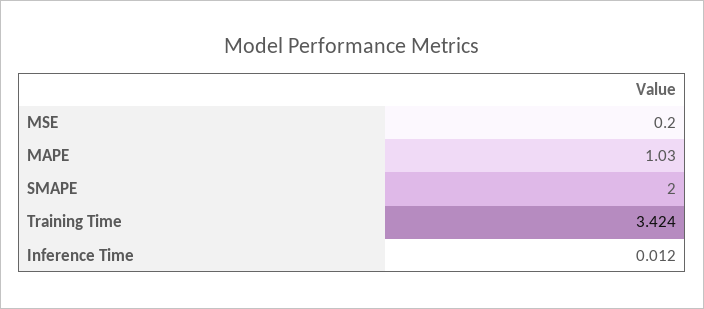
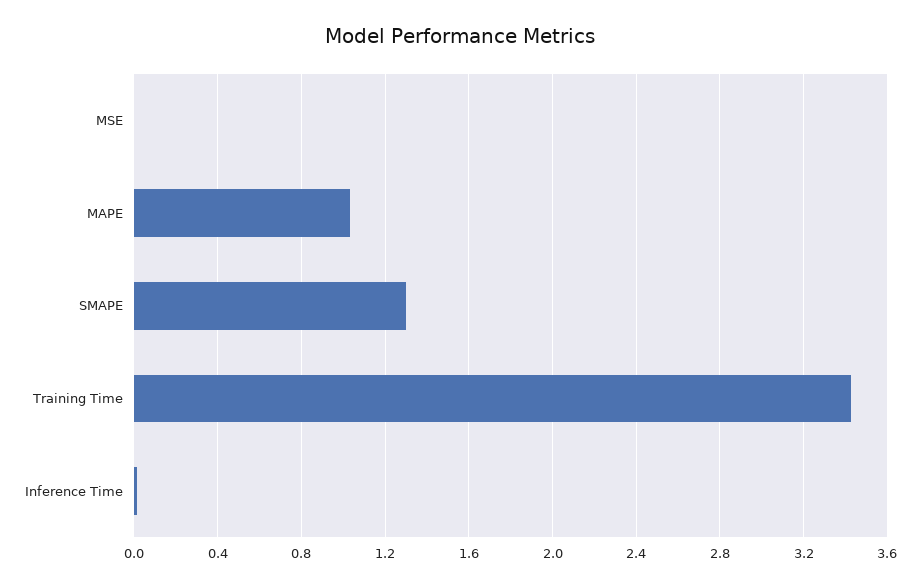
  {
-   "MSE": 0.2,
+   "MSE": 0,
    "MAPE": 1.03,
-   "SMAPE": 2,
+   "SMAPE": 1.3,
    "Training Time": 3.424,
    "Inference Time": 0.012
  }

